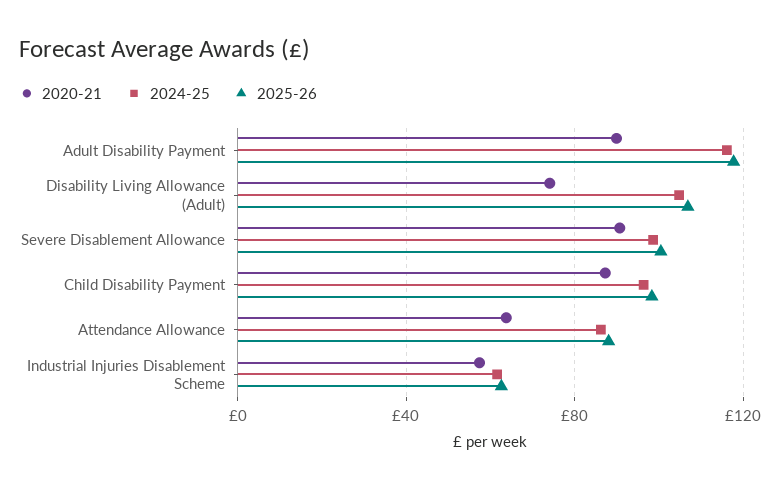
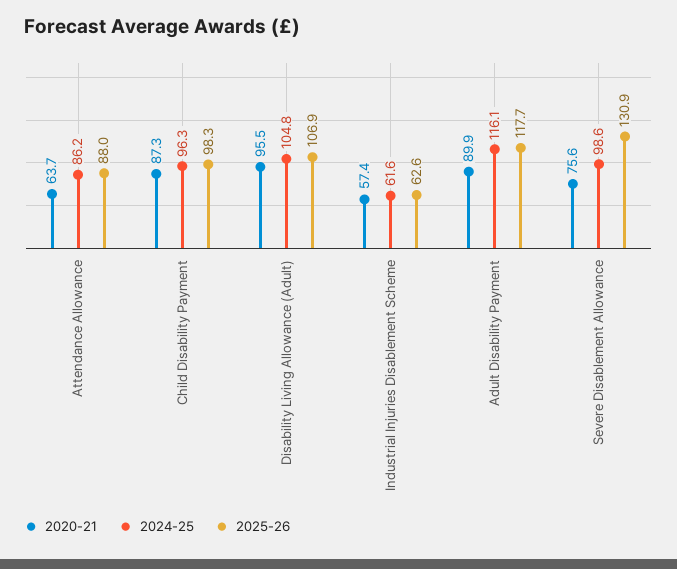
  {
    "2020-21": {
      "Adult Disability Payment": 89.9,
-     "Disability Living Allowance (Adult)": 75,
+     "Disability Living Allowance (Adult)": 95.5,
-     "Severe Disablement Allowance": 90,
+     "Severe Disablement Allowance": 75.6,
      "Child Disability Payment": 87.3,
      "Attendance Allowance": 63.7,
      "Industrial Injuries Disablement Scheme": 57.4
    },
    "2024-25": {
      "Adult Disability Payment": 116.1,
      "Disability Living Allowance (Adult)": 104.8,
      "Severe Disablement Allowance": 98.6,
      "Child Disability Payment": 96.3,
      "Attendance Allowance": 86.2,
      "Industrial Injuries Disablement Scheme": 61.6
    },
    "2025-26": {
      "Adult Disability Payment": 117.7,
      "Disability Living Allowance (Adult)": 106.9,
-     "Severe Disablement Allowance": 100,
+     "Severe Disablement Allowance": 130.9,
      "Child Disability Payment": 98.3,
      "Attendance Allowance": 88,
      "Industrial Injuries Disablement Scheme": 62.6
    }
  }

